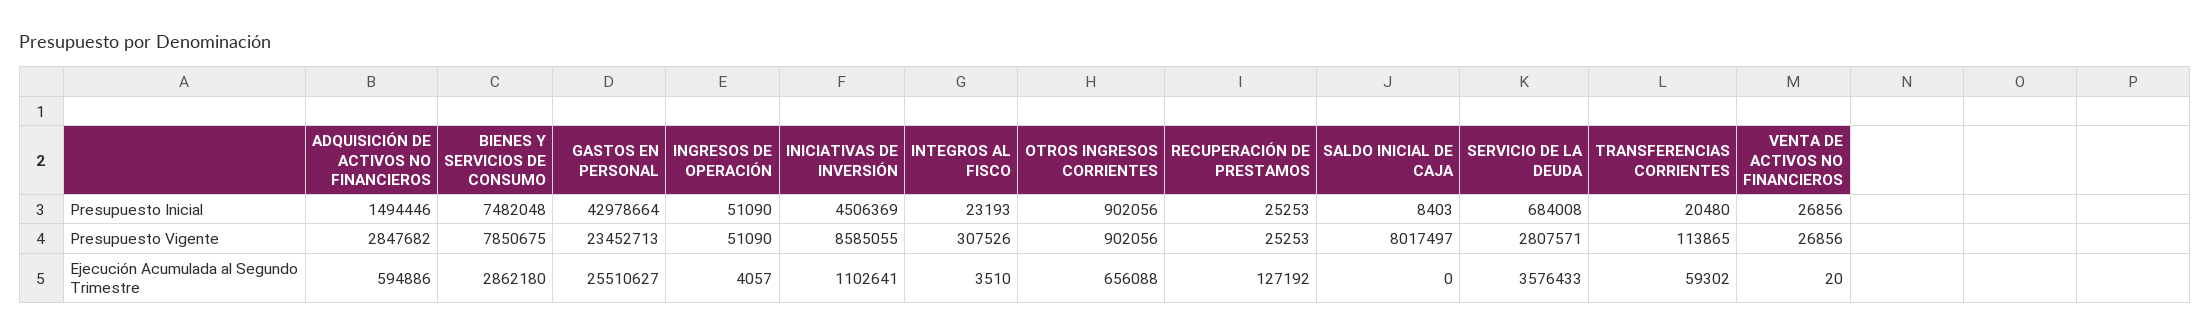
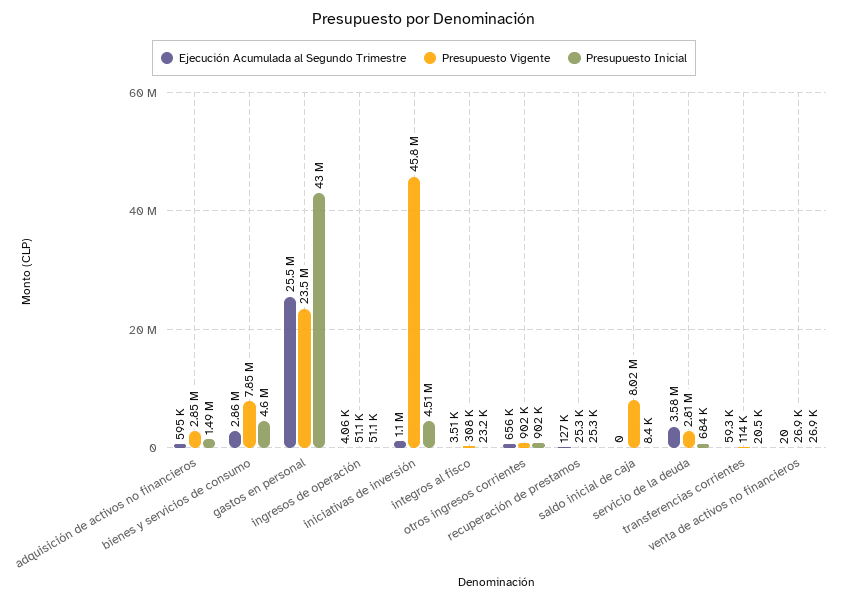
  {
    "Presupuesto Inicial": {
      "ADQUISICIÓN DE ACTIVOS NO FINANCIEROS": 1494446,
-     "BIENES Y SERVICIOS DE CONSUMO": 7482048,
+     "BIENES Y SERVICIOS DE CONSUMO": 4600000,
      "GASTOS EN PERSONAL": 42978664,
      "INGRESOS DE OPERACIÓN": 51090,
      "INICIATIVAS DE INVERSIÓN": 4506369,
      "INTEGROS AL FISCO": 23193,
      "OTROS INGRESOS CORRIENTES": 902056,
      "RECUPERACIÓN DE PRESTAMOS": 25253,
      "SALDO INICIAL DE CAJA": 8403,
      "SERVICIO DE LA DEUDA": 684008,
      "TRANSFERENCIAS CORRIENTES": 20480,
      "VENTA DE ACTIVOS NO FINANCIEROS": 26856
    },
    "Presupuesto Vigente": {
      "ADQUISICIÓN DE ACTIVOS NO FINANCIEROS": 2847682,
      "BIENES Y SERVICIOS DE CONSUMO": 7850675,
      "GASTOS EN PERSONAL": 23452713,
      "INGRESOS DE OPERACIÓN": 51090,
-     "INICIATIVAS DE INVERSIÓN": 8585055,
+     "INICIATIVAS DE INVERSIÓN": 45800000,
      "INTEGROS AL FISCO": 307526,
      "OTROS INGRESOS CORRIENTES": 902056,
      "RECUPERACIÓN DE PRESTAMOS": 25253,
      "SALDO INICIAL DE CAJA": 8017497,
      "SERVICIO DE LA DEUDA": 2807571,
      "TRANSFERENCIAS CORRIENTES": 113865,
      "VENTA DE ACTIVOS NO FINANCIEROS": 26856
    },
    "Ejecución Acumulada al Segundo Trimestre": {
      "ADQUISICIÓN DE ACTIVOS NO FINANCIEROS": 594886,
      "BIENES Y SERVICIOS DE CONSUMO": 2862180,
      "GASTOS EN PERSONAL": 25510627,
      "INGRESOS DE OPERACIÓN": 4057,
      "INICIATIVAS DE INVERSIÓN": 1102641,
      "INTEGROS AL FISCO": 3510,
      "OTROS INGRESOS CORRIENTES": 656088,
      "RECUPERACIÓN DE PRESTAMOS": 127192,
      "SALDO INICIAL DE CAJA": 0,
      "SERVICIO DE LA DEUDA": 3576433,
      "TRANSFERENCIAS CORRIENTES": 59302,
      "VENTA DE ACTIVOS NO FINANCIEROS": 20
    }
  }

